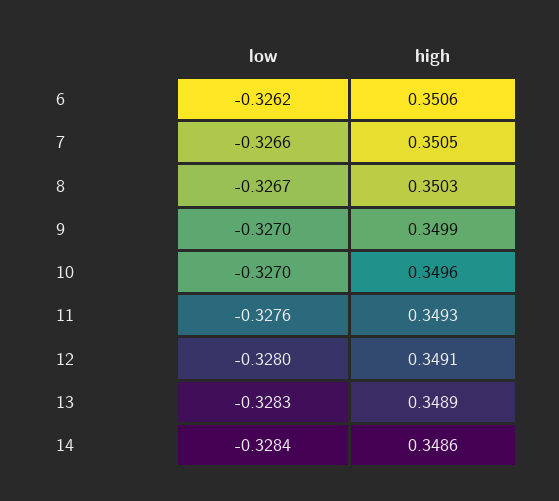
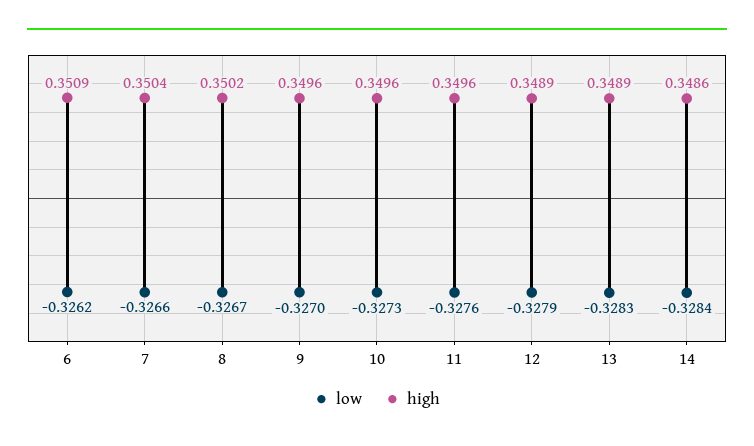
  {
    "low": {
      "6": -0.3262,
      "7": -0.3266,
      "8": -0.3267,
      "9": -0.327,
-     "10": -0.327,
+     "10": -0.3273,
      "11": -0.3276,
-     "12": -0.328,
+     "12": -0.3279,
      "13": -0.3283,
      "14": -0.3284
    },
    "high": {
-     "6": 0.3506,
+     "6": 0.3509,
-     "7": 0.3505,
+     "7": 0.3504,
-     "8": 0.3503,
+     "8": 0.3502,
-     "9": 0.3499,
+     "9": 0.3496,
      "10": 0.3496,
-     "11": 0.3493,
+     "11": 0.3496,
-     "12": 0.3491,
+     "12": 0.3489,
      "13": 0.3489,
      "14": 0.3486
    }
  }

